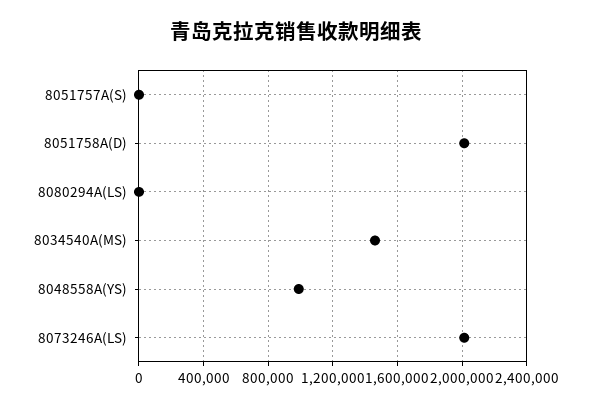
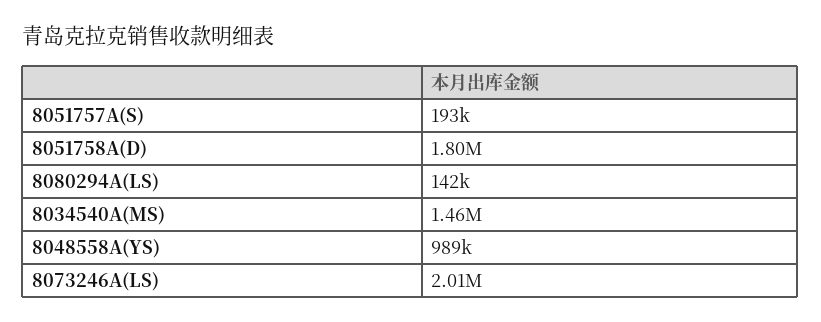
  {
-   "8051757A(S)": 0,
+   "8051757A(S)": 193000,
-   "8051758A(D)": 2000000,
+   "8051758A(D)": 1800000,
-   "8080294A(LS)": 0,
+   "8080294A(LS)": 142000,
    "8034540A(MS)": 1460000,
    "8048558A(YS)": 989000,
    "8073246A(LS)": 2010000
  }

